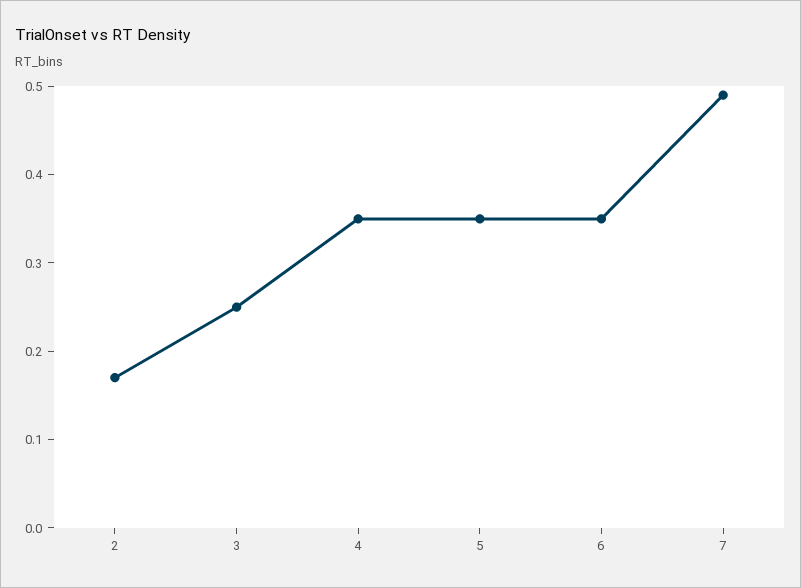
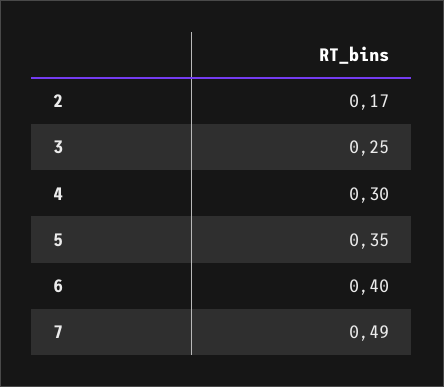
  {
    "2": 0.17,
    "3": 0.25,
-   "4": 0.35,
+   "4": 0.3,
    "5": 0.35,
-   "6": 0.35,
+   "6": 0.4,
    "7": 0.49
  }

